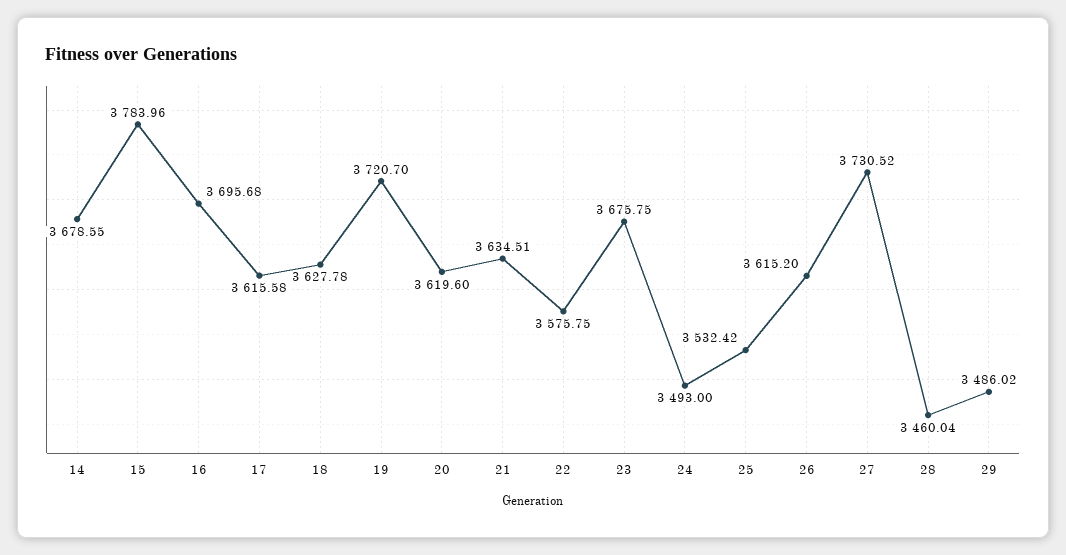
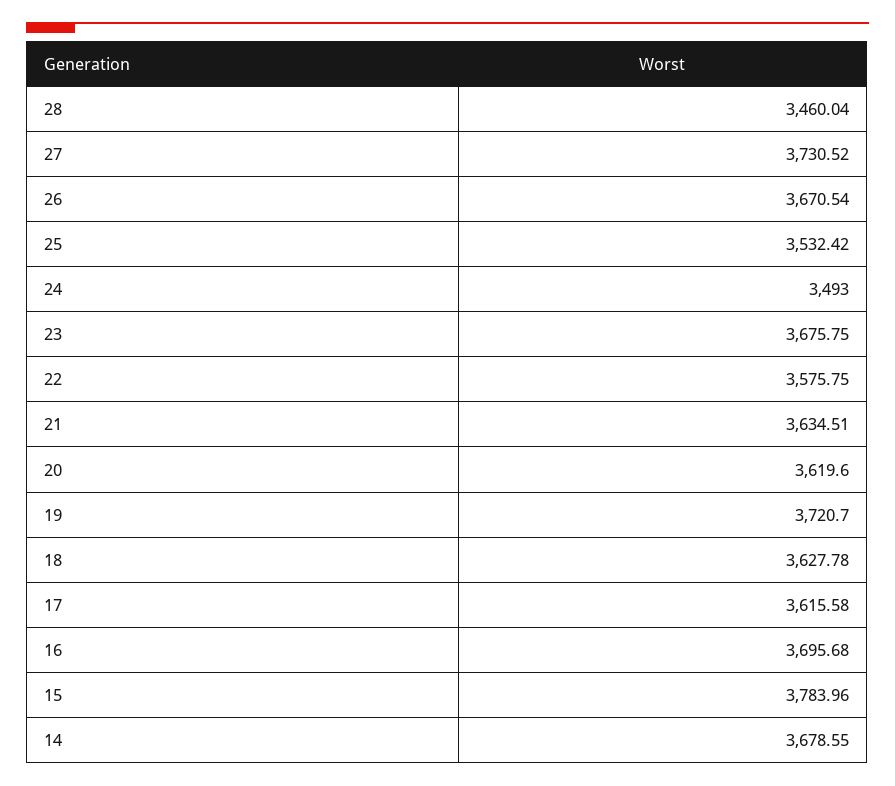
  {
    "14": 3678.55,
    "15": 3783.96,
    "16": 3695.68,
    "17": 3615.58,
    "18": 3627.78,
    "19": 3720.7,
    "20": 3619.6,
    "21": 3634.51,
    "22": 3575.75,
    "23": 3675.75,
    "24": 3493,
    "25": 3532.42,
-   "26": 3615.2,
+   "26": 3670.54,
    "27": 3730.52,
-   "28": 3460.04,
+   "28": 3460.04
-   "29": 3486.02
  }

